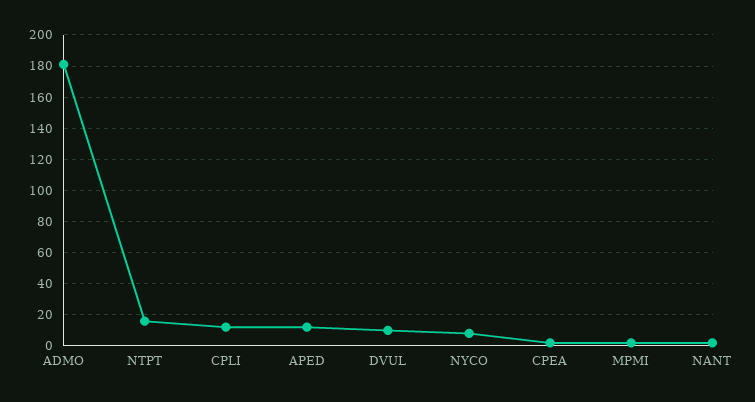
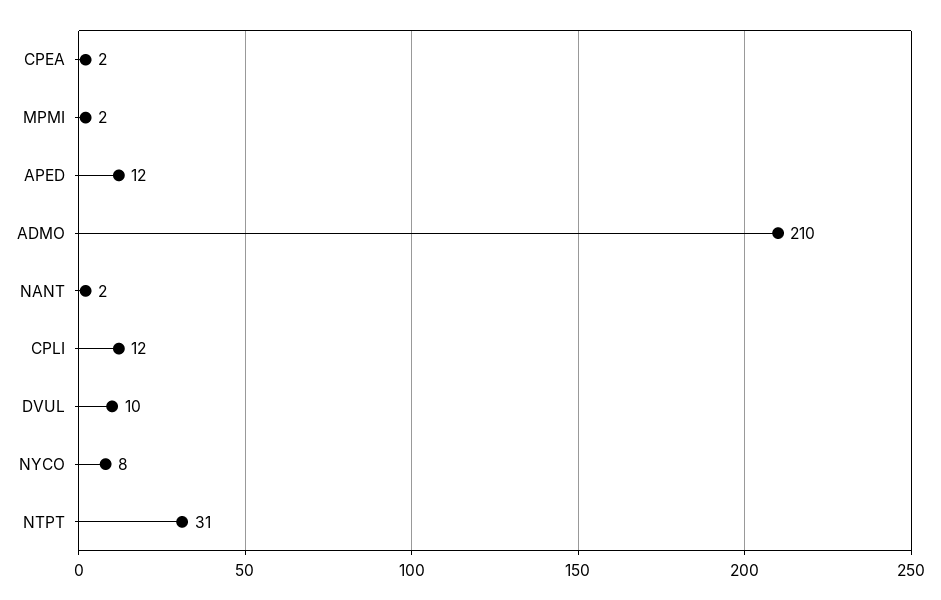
  {
-   "ADMO": 180,
+   "ADMO": 210,
-   "NTPT": 15,
+   "NTPT": 31,
    "CPLI": 12,
    "APED": 12,
    "DVUL": 10,
    "NYCO": 8,
    "CPEA": 2,
    "MPMI": 2,
    "NANT": 2
  }

